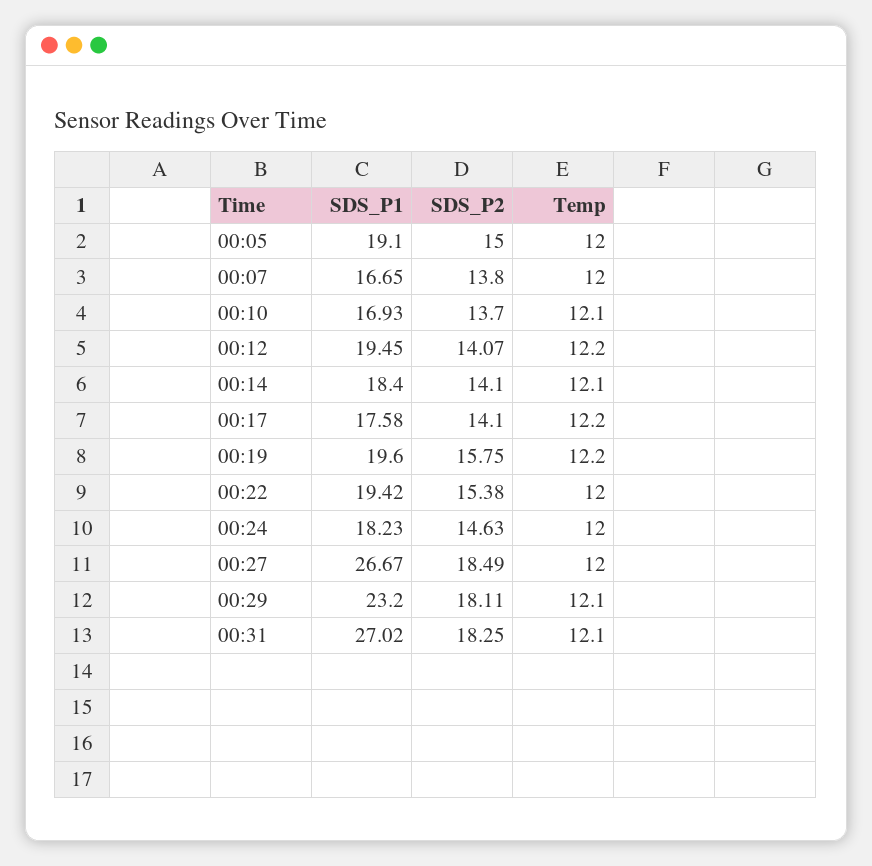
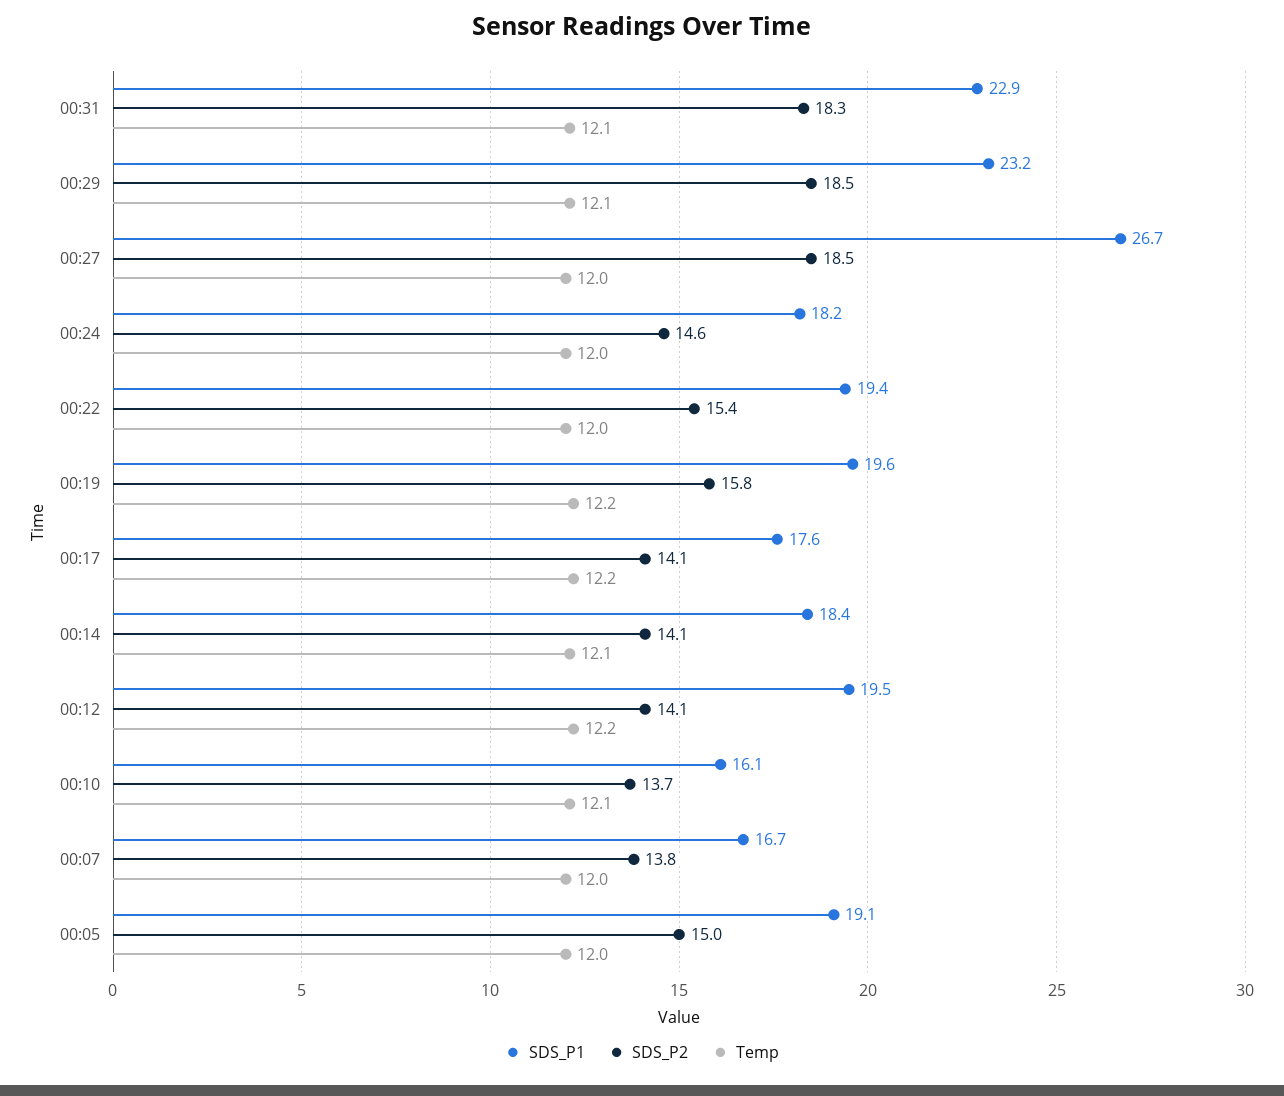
  {
    "SDS_P1": {
      "00:05": 19.1,
      "00:07": 16.65,
-     "00:10": 16.93,
+     "00:10": 16.1,
      "00:12": 19.45,
      "00:14": 18.4,
      "00:17": 17.58,
      "00:19": 19.6,
      "00:22": 19.42,
      "00:24": 18.23,
      "00:27": 26.67,
      "00:29": 23.2,
-     "00:31": 27.02
+     "00:31": 22.9
    },
    "SDS_P2": {
      "00:05": 15,
      "00:07": 13.8,
      "00:10": 13.7,
      "00:12": 14.07,
      "00:14": 14.1,
      "00:17": 14.1,
      "00:19": 15.75,
      "00:22": 15.38,
      "00:24": 14.63,
      "00:27": 18.49,
-     "00:29": 18.11,
+     "00:29": 18.5,
      "00:31": 18.25
    },
    "Temp": {
      "00:05": 12,
      "00:07": 12,
      "00:10": 12.1,
      "00:12": 12.2,
      "00:14": 12.1,
      "00:17": 12.2,
      "00:19": 12.2,
      "00:22": 12,
      "00:24": 12,
      "00:27": 12,
      "00:29": 12.1,
      "00:31": 12.1
    }
  }

